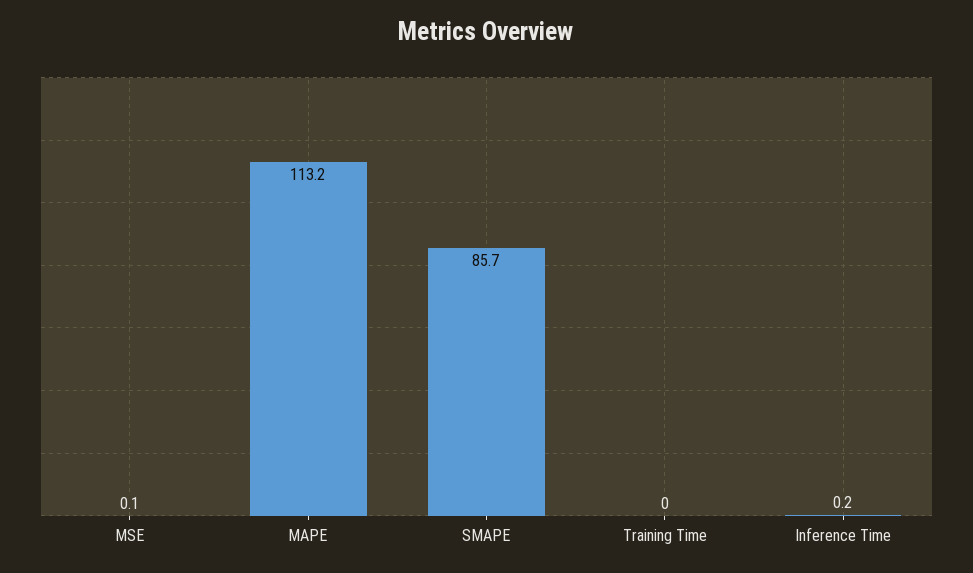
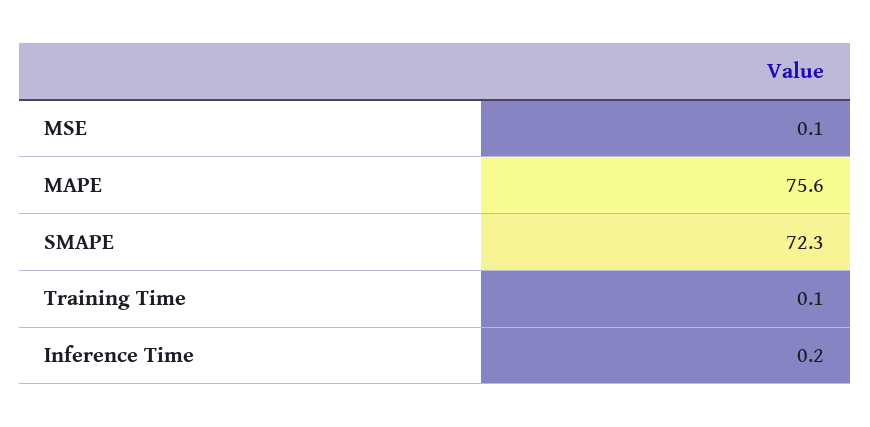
  {
    "MSE": 0.1,
-   "MAPE": 113.2,
+   "MAPE": 75.6,
-   "SMAPE": 85.7,
+   "SMAPE": 72.3,
-   "Training Time": 0,
+   "Training Time": 0.1,
    "Inference Time": 0.2
  }

